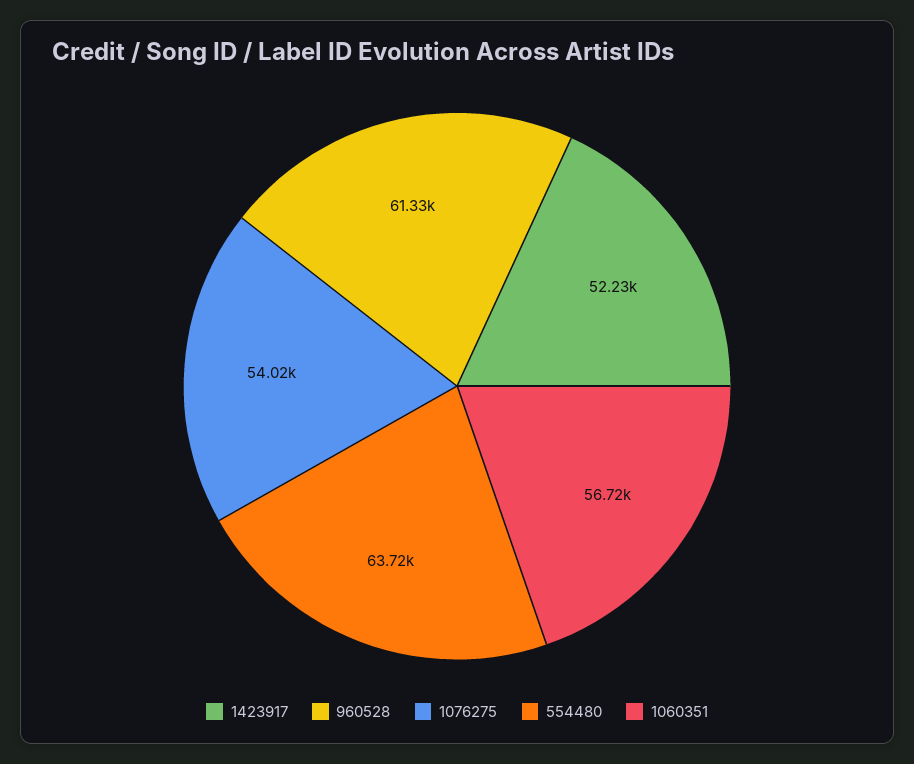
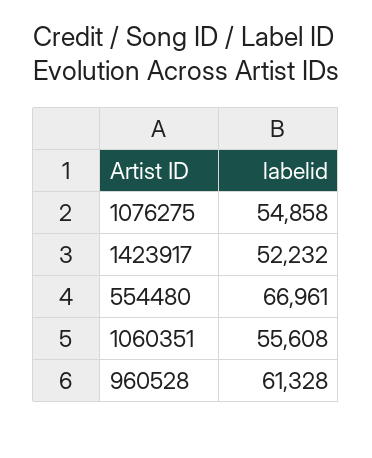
  {
    "1423917": 52232,
    "960528": 61328,
-   "1076275": 54020,
+   "1076275": 54858,
-   "554480": 63720,
+   "554480": 66961,
-   "1060351": 56720
+   "1060351": 55608
  }

